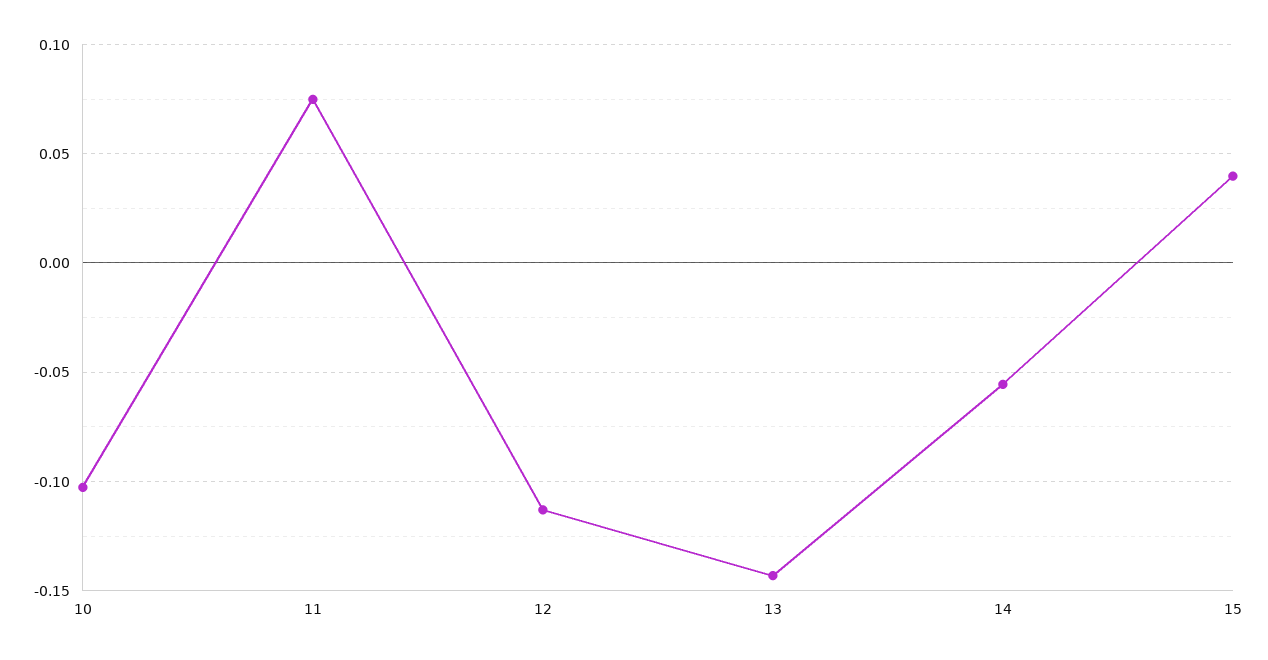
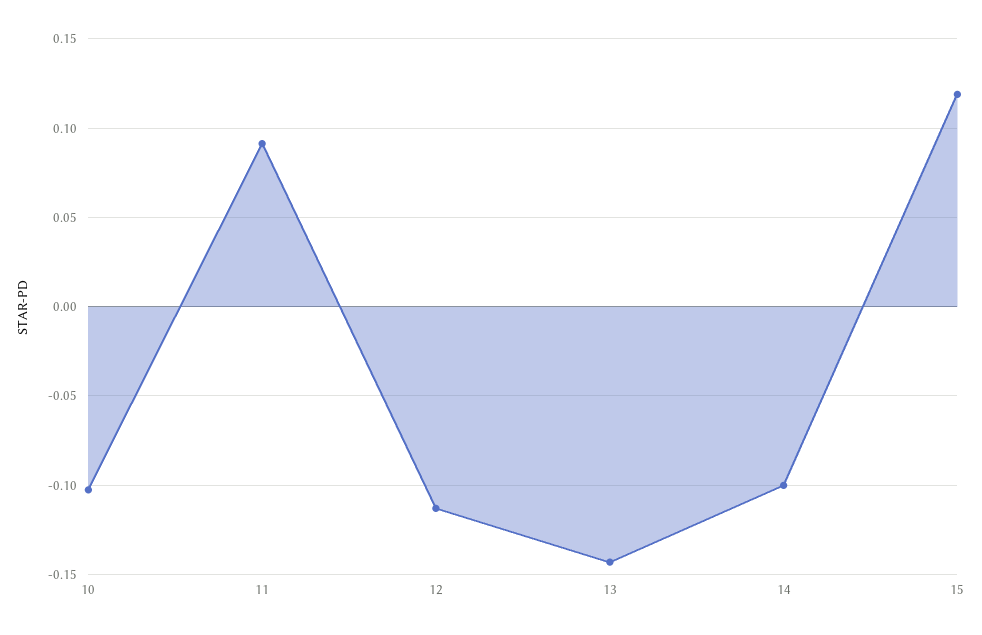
  {
    "10": -0.105,
-   "11": 0.075,
+   "11": 0.09,
    "12": -0.115,
    "13": -0.145,
-   "14": -0.055,
+   "14": -0.1,
-   "15": 0.04
+   "15": 0.12
  }

